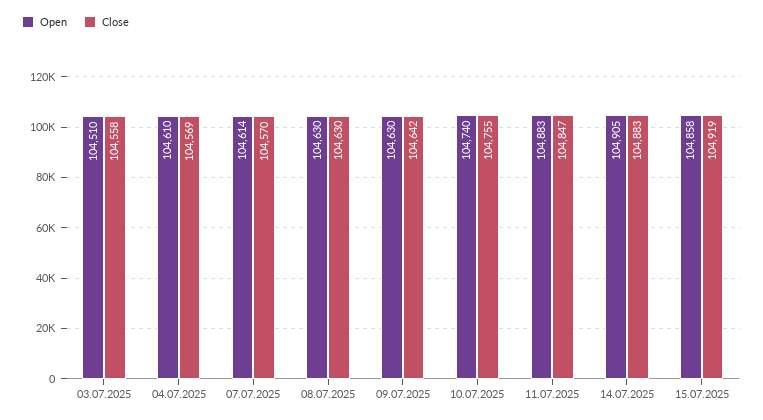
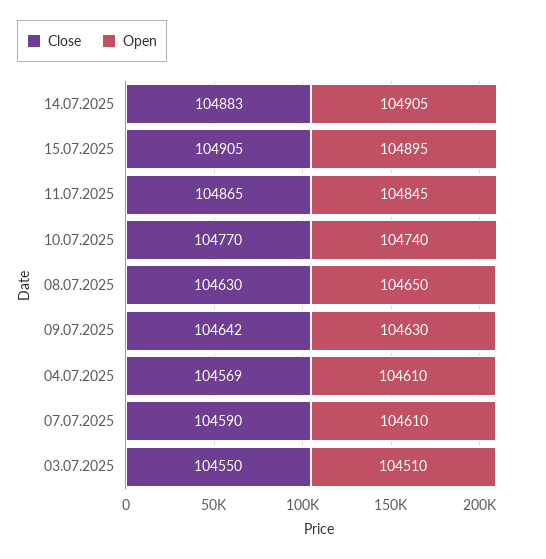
  {
    "Open": {
      "03.07.2025": 104510,
      "04.07.2025": 104610,
-     "07.07.2025": 104614,
+     "07.07.2025": 104610,
-     "08.07.2025": 104630,
+     "08.07.2025": 104650,
      "09.07.2025": 104630,
      "10.07.2025": 104740,
-     "11.07.2025": 104883,
+     "11.07.2025": 104845,
      "14.07.2025": 104905,
-     "15.07.2025": 104858
+     "15.07.2025": 104895
    },
    "Close": {
-     "03.07.2025": 104558,
+     "03.07.2025": 104550,
      "04.07.2025": 104569,
-     "07.07.2025": 104570,
+     "07.07.2025": 104590,
      "08.07.2025": 104630,
      "09.07.2025": 104642,
-     "10.07.2025": 104755,
+     "10.07.2025": 104770,
-     "11.07.2025": 104847,
+     "11.07.2025": 104865,
      "14.07.2025": 104883,
-     "15.07.2025": 104919
+     "15.07.2025": 104905
    }
  }

